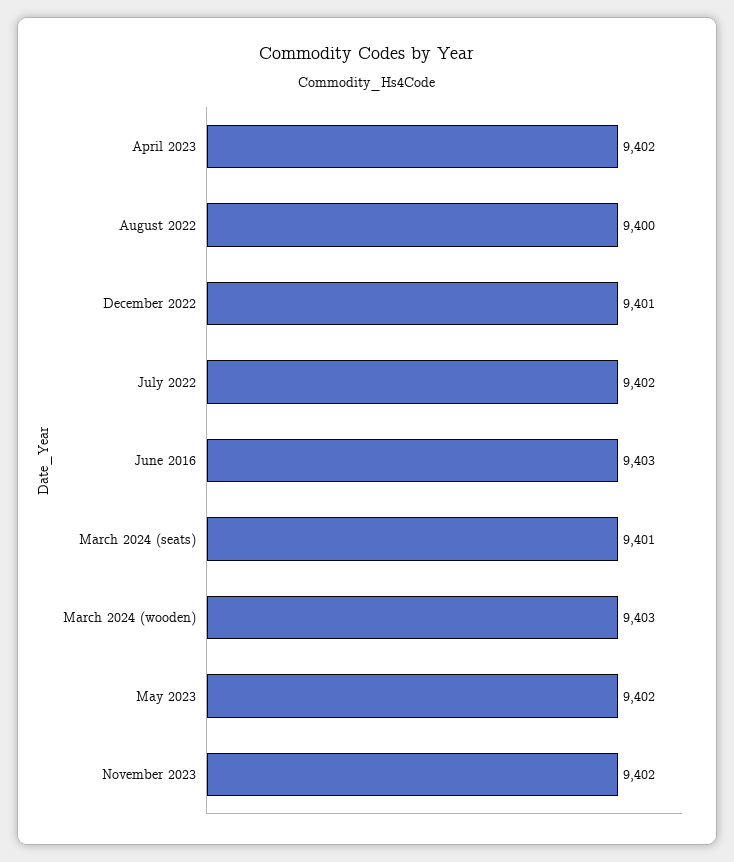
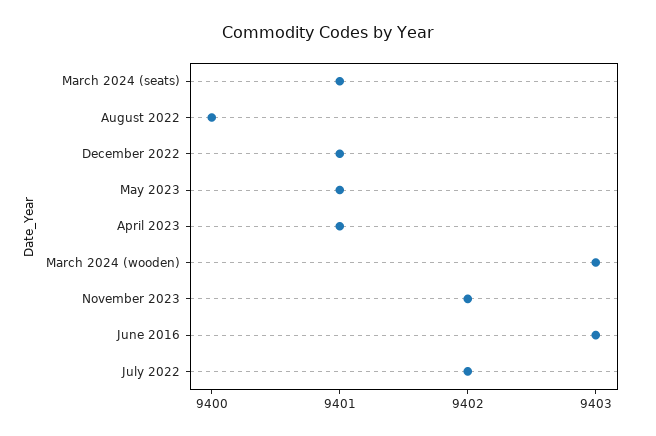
  {
-   "April 2023": 9402,
+   "April 2023": 9401,
    "August 2022": 9400,
    "December 2022": 9401,
    "July 2022": 9402,
    "June 2016": 9403,
    "March 2024 (seats)": 9401,
    "March 2024 (wooden)": 9403,
-   "May 2023": 9402,
+   "May 2023": 9401,
    "November 2023": 9402
  }

